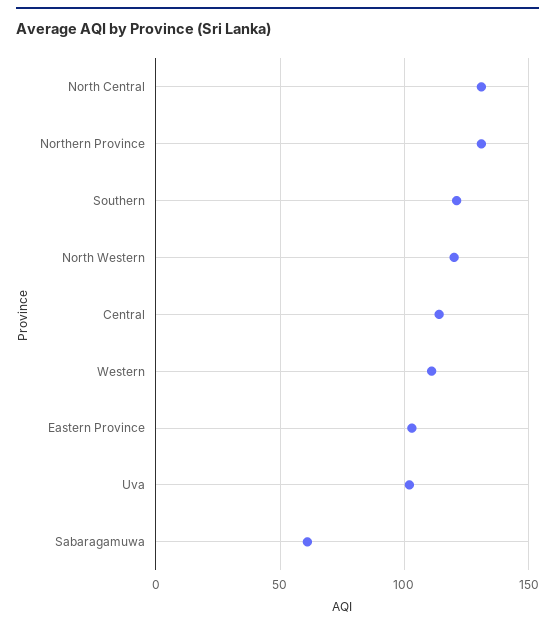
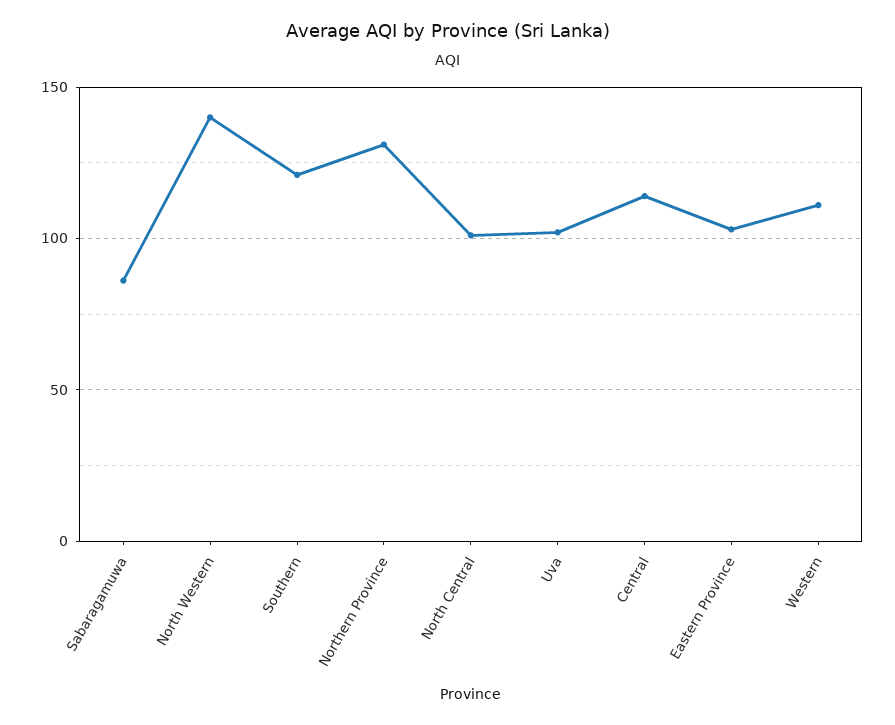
  {
-   "North Central": 130,
+   "North Central": 100,
    "Northern Province": 130,
    "Southern": 120,
-   "North Western": 120,
+   "North Western": 140,
    "Central": 115,
    "Western": 110,
    "Eastern Province": 105,
    "Uva": 100,
-   "Sabaragamuwa": 60
+   "Sabaragamuwa": 85
  }

